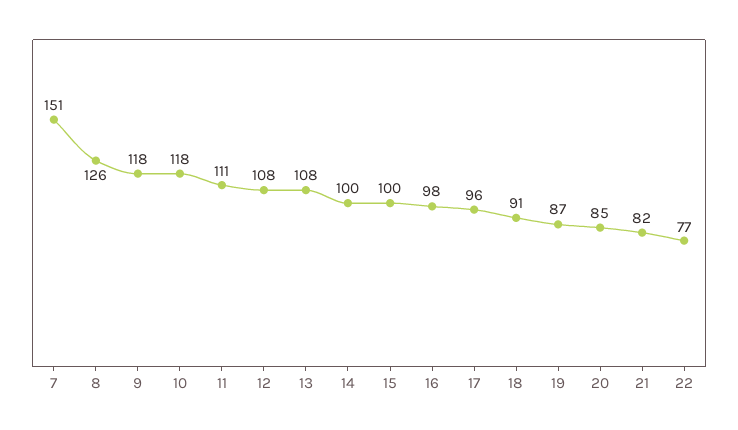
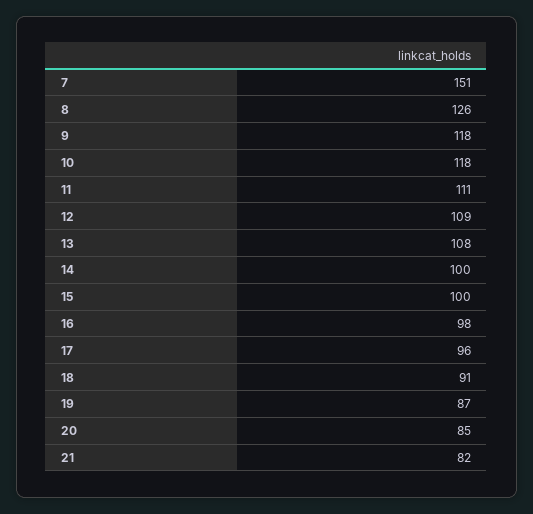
  {
    "7": 151,
    "8": 126,
    "9": 118,
    "10": 118,
    "11": 111,
-   "12": 108,
+   "12": 109,
    "13": 108,
    "14": 100,
    "15": 100,
    "16": 98,
    "17": 96,
    "18": 91,
    "19": 87,
    "20": 85,
-   "21": 82,
+   "21": 82
-   "22": 77
  }

